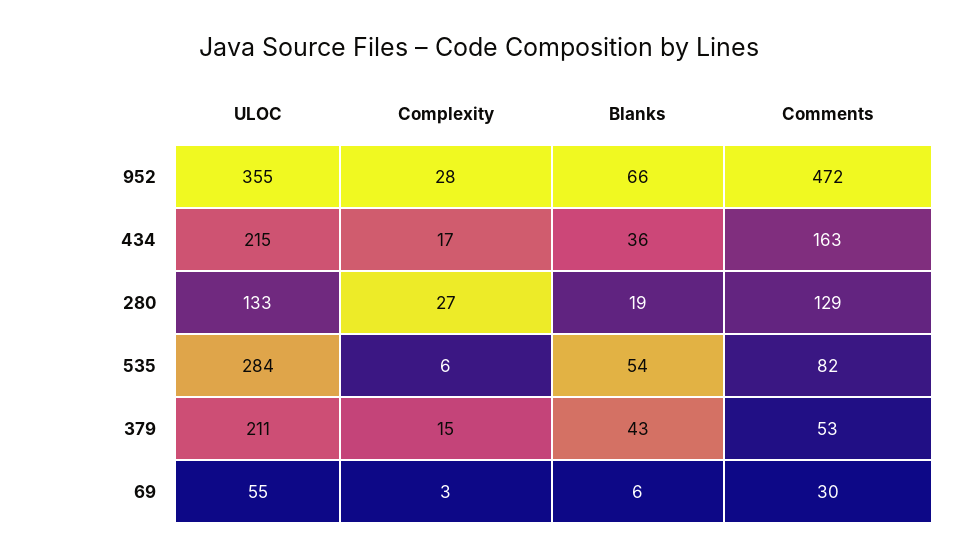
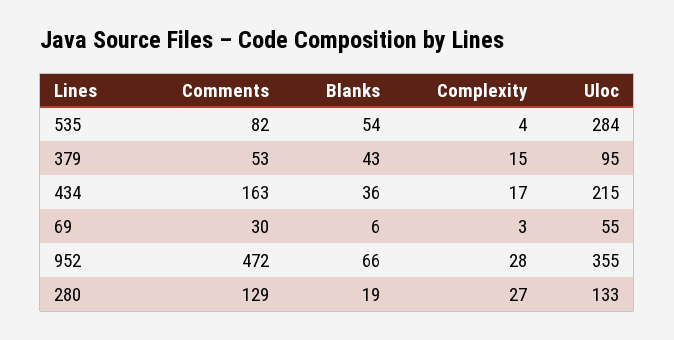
  {
    "ULOC": {
      "952": 355,
      "434": 215,
      "280": 133,
      "535": 284,
-     "379": 211,
+     "379": 95,
      "69": 55
    },
    "Complexity": {
      "952": 28,
      "434": 17,
      "280": 27,
-     "535": 6,
+     "535": 4,
      "379": 15,
      "69": 3
    },
    "Blanks": {
      "952": 66,
      "434": 36,
      "280": 19,
      "535": 54,
      "379": 43,
      "69": 6
    },
    "Comments": {
      "952": 472,
      "434": 163,
      "280": 129,
      "535": 82,
      "379": 53,
      "69": 30
    }
  }

